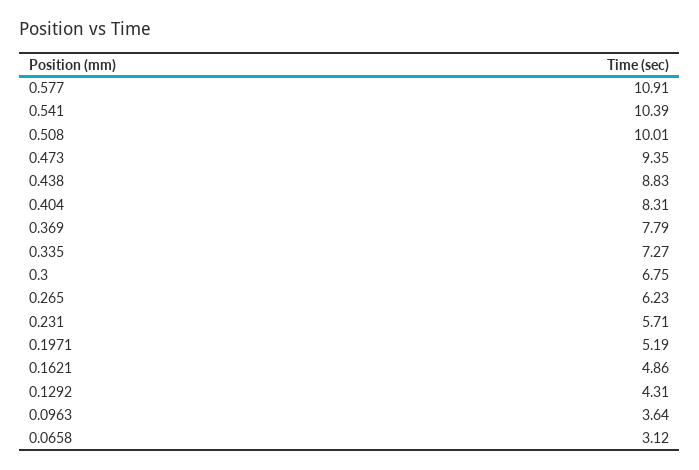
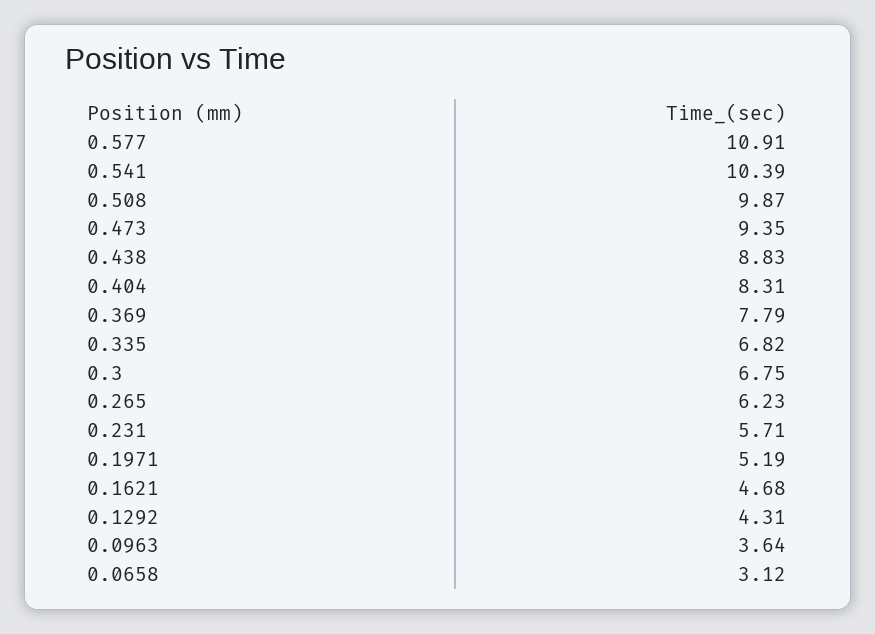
  {
    "0.577": 10.91,
    "0.541": 10.39,
-   "0.508": 10.01,
+   "0.508": 9.87,
    "0.473": 9.35,
    "0.438": 8.83,
    "0.404": 8.31,
    "0.369": 7.79,
-   "0.335": 7.27,
+   "0.335": 6.82,
    "0.3": 6.75,
    "0.265": 6.23,
    "0.231": 5.71,
    "0.1971": 5.19,
-   "0.1621": 4.86,
+   "0.1621": 4.68,
    "0.1292": 4.31,
    "0.0963": 3.64,
    "0.0658": 3.12
  }

